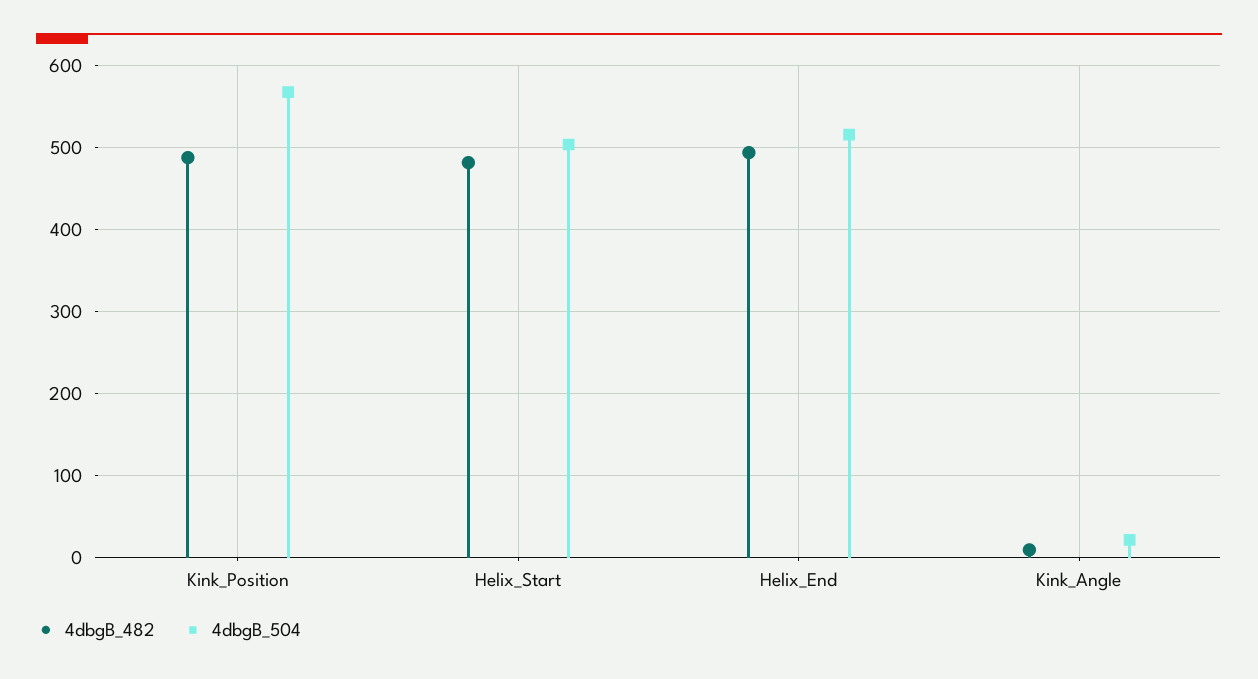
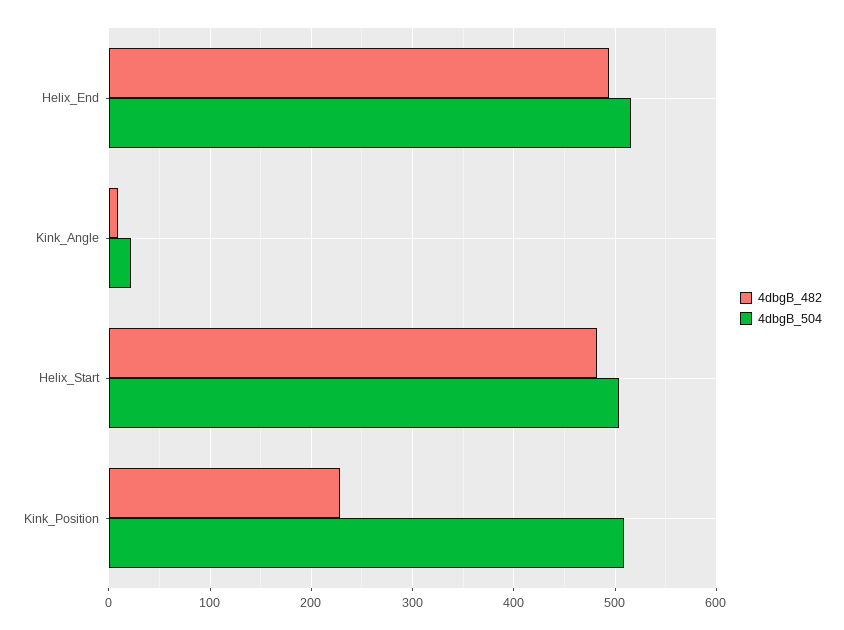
  {
    "4dbgB_482": {
-     "Kink_Position": 490,
+     "Kink_Position": 230,
      "Helix_Start": 480,
      "Helix_End": 490,
      "Kink_Angle": 10
    },
    "4dbgB_504": {
-     "Kink_Position": 570,
+     "Kink_Position": 510,
      "Helix_Start": 500,
      "Helix_End": 520,
      "Kink_Angle": 20
    }
  }

